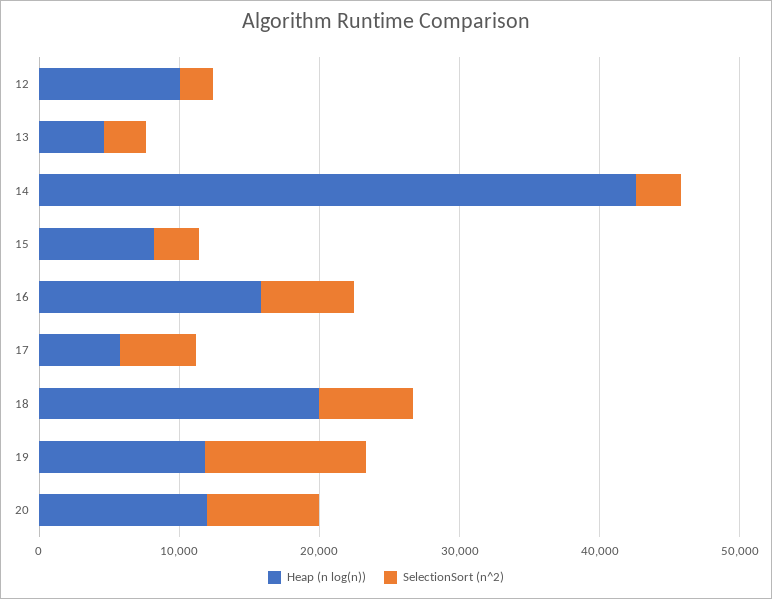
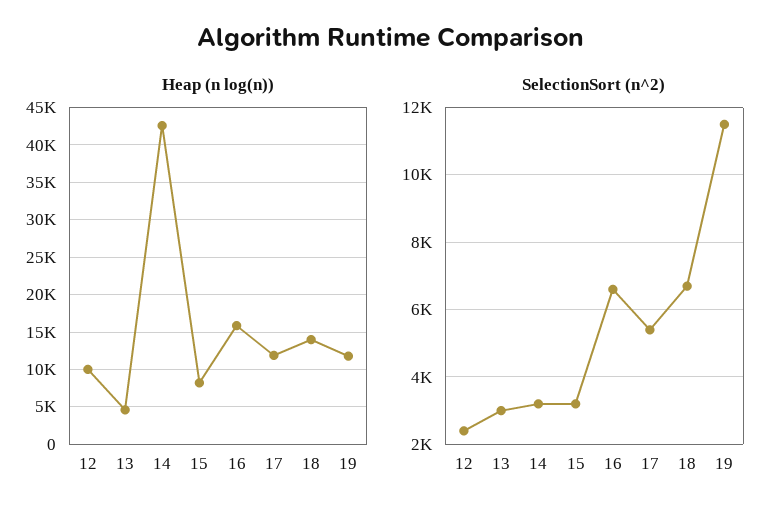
  {
    "Heap (n log(n))": {
      "12": 10000,
      "13": 5000,
      "14": 43000,
      "15": 8000,
      "16": 16000,
-     "17": 6000,
+     "17": 12000,
-     "18": 20000,
+     "18": 14000,
-     "19": 12000,
+     "19": 12000
-     "20": 12000
    },
    "SelectionSort (n^2)": {
      "12": 2400,
      "13": 3000,
      "14": 3200,
      "15": 3200,
      "16": 6600,
      "17": 5400,
      "18": 6800,
-     "19": 11600,
+     "19": 11600
-     "20": 8000
    }
  }

